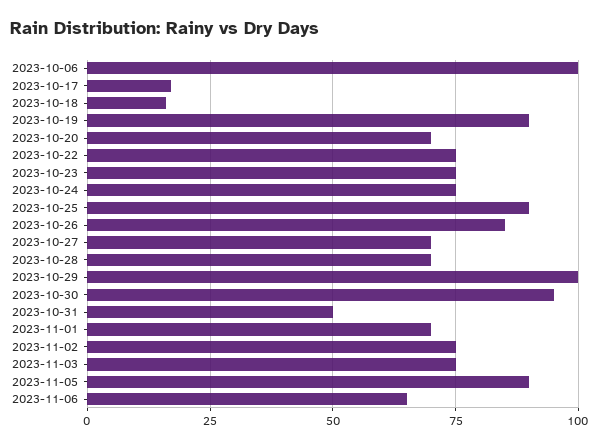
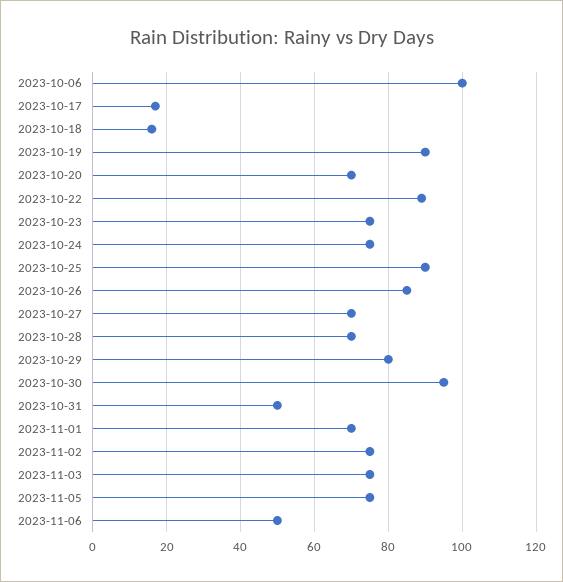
  {
    "2023-10-06": 100,
    "2023-10-17": 15,
    "2023-10-18": 15,
    "2023-10-19": 90,
    "2023-10-20": 70,
-   "2023-10-22": 75,
+   "2023-10-22": 90,
    "2023-10-23": 75,
    "2023-10-24": 75,
    "2023-10-25": 90,
    "2023-10-26": 85,
    "2023-10-27": 70,
    "2023-10-28": 70,
-   "2023-10-29": 100,
+   "2023-10-29": 80,
    "2023-10-30": 95,
    "2023-10-31": 50,
    "2023-11-01": 70,
    "2023-11-02": 75,
    "2023-11-03": 75,
-   "2023-11-05": 90,
+   "2023-11-05": 75,
-   "2023-11-06": 65
+   "2023-11-06": 50
  }

